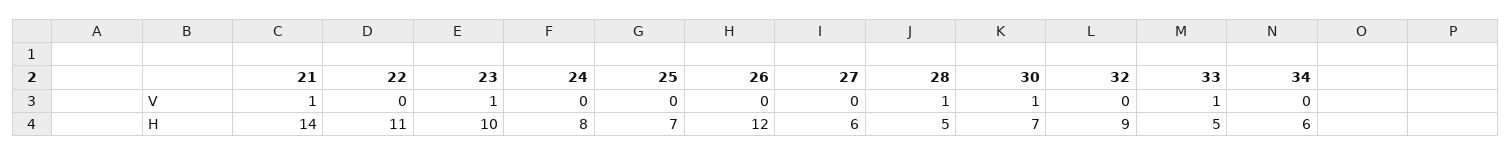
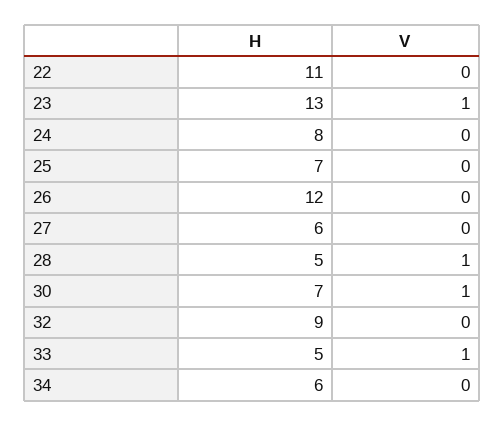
  {
-   "21": {
-     "V": 1,
-     "H": 14
-   },
    "22": {
      "V": 0,
      "H": 11
    },
    "23": {
      "V": 1,
-     "H": 10
+     "H": 13
    },
    "24": {
      "V": 0,
      "H": 8
    },
    "25": {
      "V": 0,
      "H": 7
    },
    "26": {
      "V": 0,
      "H": 12
    },
    "27": {
      "V": 0,
      "H": 6
    },
    "28": {
      "V": 1,
      "H": 5
    },
    "30": {
      "V": 1,
      "H": 7
    },
    "32": {
      "V": 0,
      "H": 9
    },
    "33": {
      "V": 1,
      "H": 5
    },
    "34": {
      "V": 0,
      "H": 6
    }
  }

